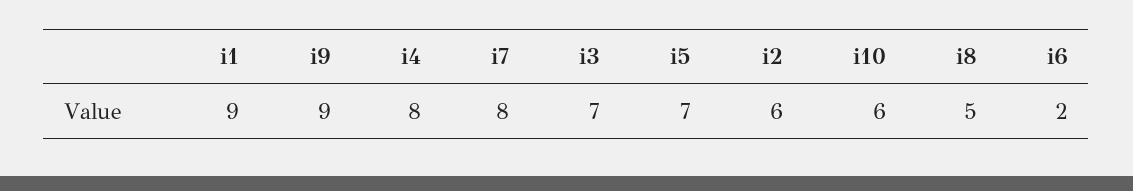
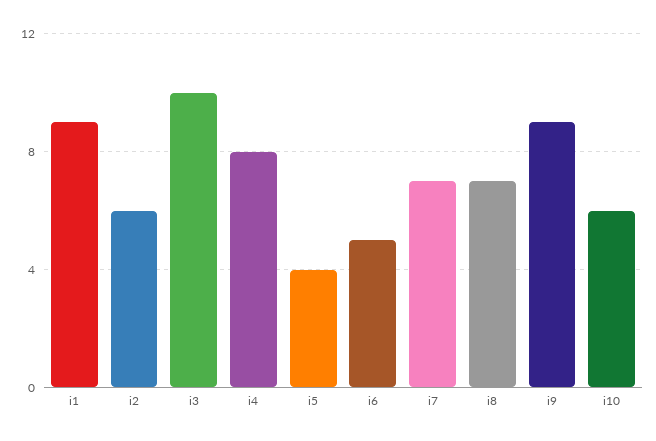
  {
    "i1": 9,
    "i9": 9,
    "i4": 8,
-   "i7": 8,
+   "i7": 7,
-   "i3": 7,
+   "i3": 10,
-   "i5": 7,
+   "i5": 4,
    "i2": 6,
    "i10": 6,
-   "i8": 5,
+   "i8": 7,
-   "i6": 2
+   "i6": 5
  }

